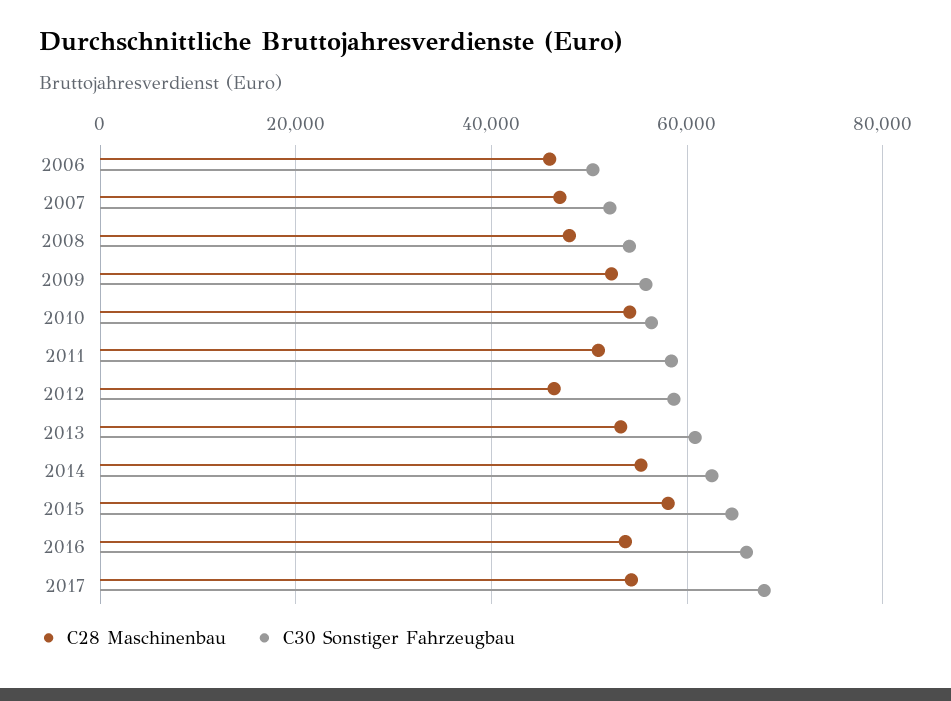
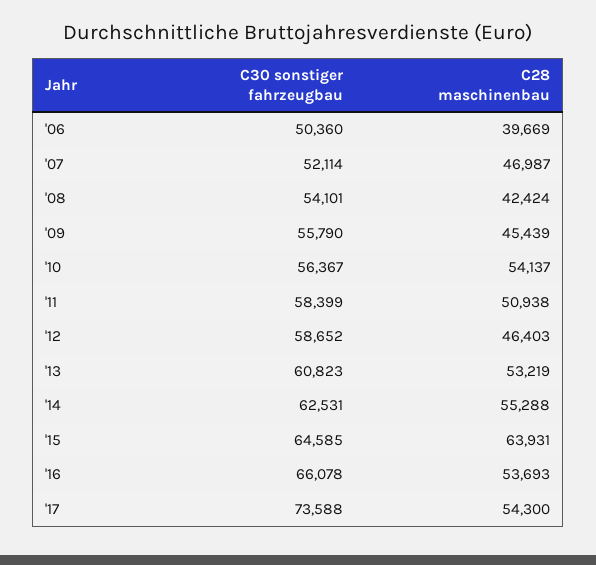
  {
    "C28 Maschinenbau": {
-     "2006": 46000,
+     "2006": 39669,
      "2007": 46987,
-     "2008": 48000,
+     "2008": 42424,
-     "2009": 52000,
+     "2009": 45439,
      "2010": 54137,
      "2011": 50938,
      "2012": 46403,
      "2013": 53219,
      "2014": 55288,
-     "2015": 58000,
+     "2015": 63931,
      "2016": 53693,
      "2017": 54300
    },
    "C30 Sonstiger Fahrzeugbau": {
      "2006": 50360,
      "2007": 52114,
      "2008": 54101,
      "2009": 55790,
      "2010": 56367,
      "2011": 58399,
      "2012": 58652,
      "2013": 60823,
      "2014": 62531,
      "2015": 64585,
      "2016": 66078,
-     "2017": 68000
+     "2017": 73588
    }
  }

